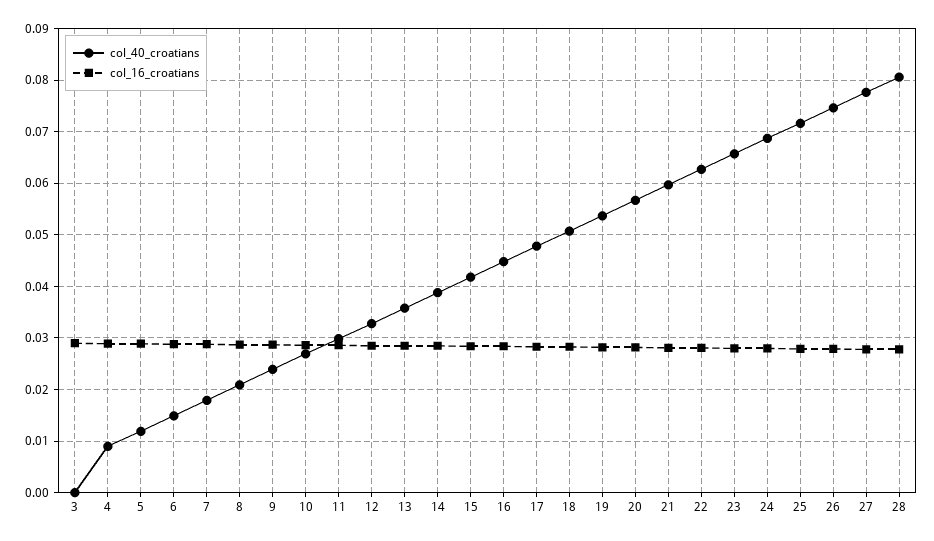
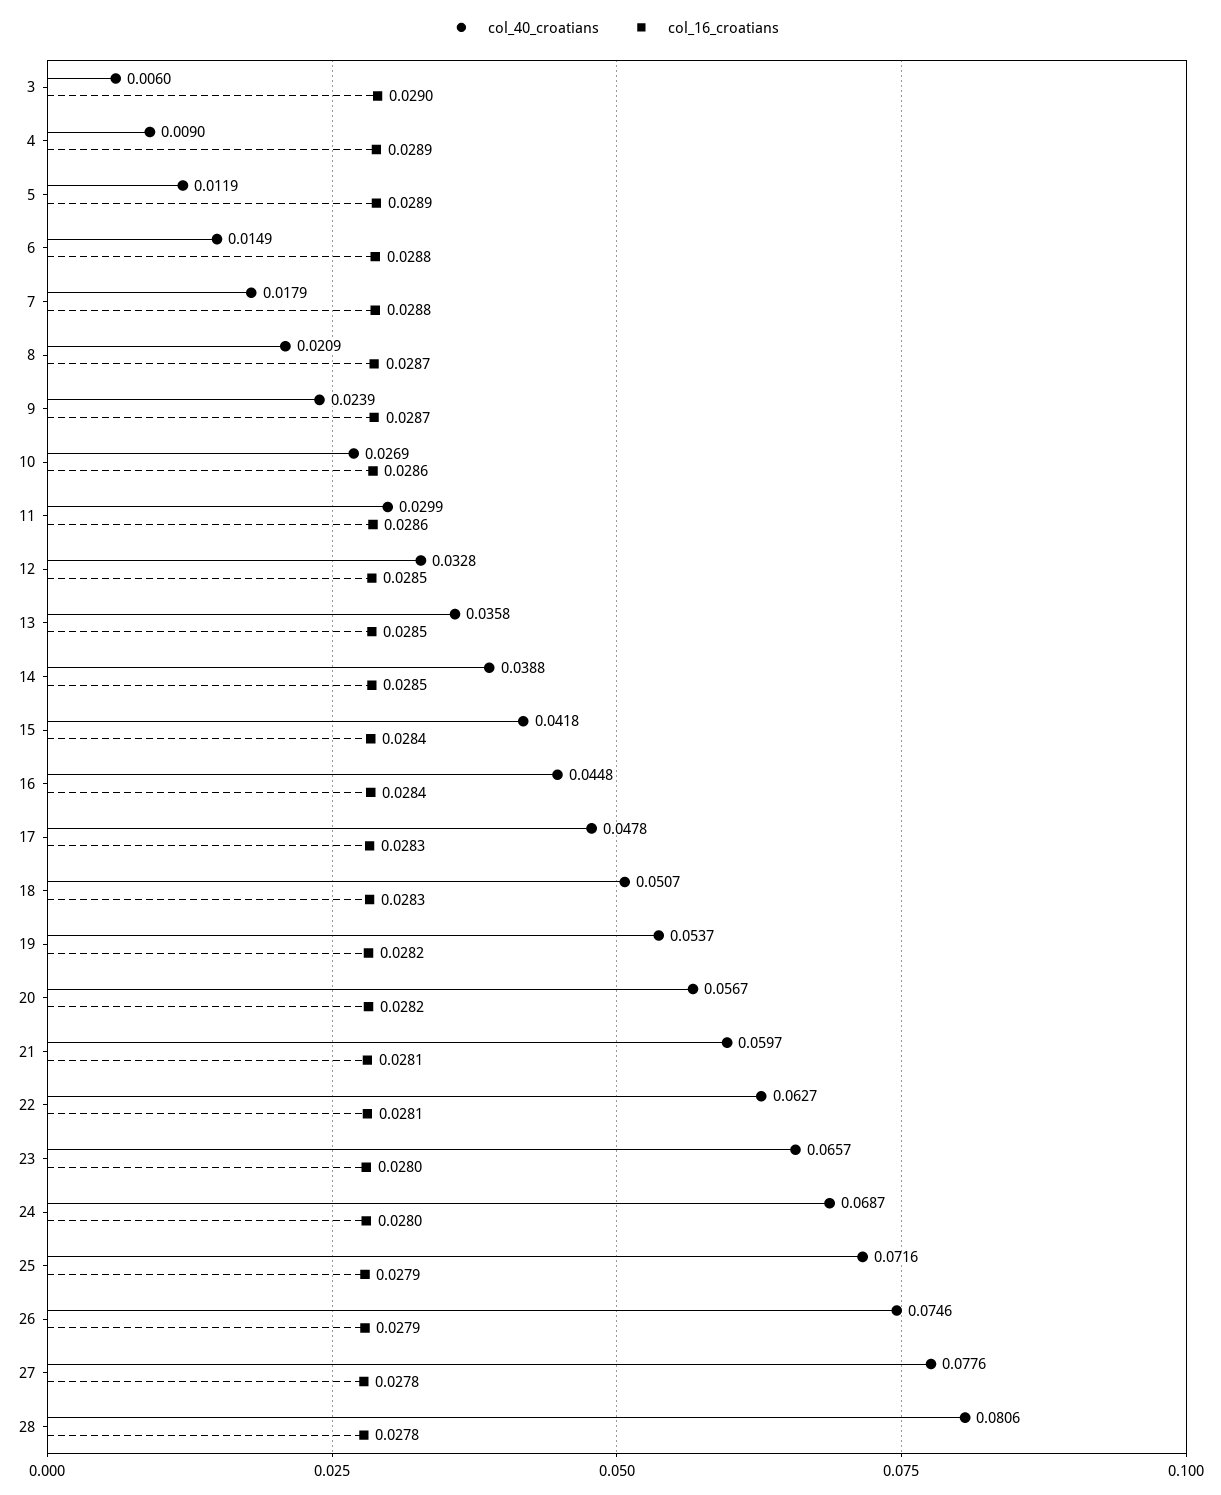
  {
    "col_40_croatians": {
-     "3": 0,
+     "3": 0.006,
      "4": 0.009,
      "5": 0.0119,
      "6": 0.0149,
      "7": 0.0179,
      "8": 0.0209,
      "9": 0.0239,
      "10": 0.0269,
      "11": 0.0299,
      "12": 0.0328,
      "13": 0.0358,
      "14": 0.0388,
      "15": 0.0418,
      "16": 0.0448,
      "17": 0.0478,
      "18": 0.0507,
      "19": 0.0537,
      "20": 0.0567,
      "21": 0.0597,
      "22": 0.0627,
      "23": 0.0657,
      "24": 0.0687,
      "25": 0.0716,
      "26": 0.0746,
      "27": 0.0776,
      "28": 0.0806
    },
    "col_16_croatians": {
      "3": 0.029,
      "4": 0.0289,
      "5": 0.0289,
      "6": 0.0288,
      "7": 0.0288,
      "8": 0.0287,
      "9": 0.0287,
      "10": 0.0286,
      "11": 0.0286,
      "12": 0.0285,
      "13": 0.0285,
      "14": 0.0285,
      "15": 0.0284,
      "16": 0.0284,
      "17": 0.0283,
      "18": 0.0283,
      "19": 0.0282,
      "20": 0.0282,
      "21": 0.0281,
      "22": 0.0281,
      "23": 0.028,
      "24": 0.028,
      "25": 0.0279,
      "26": 0.0279,
      "27": 0.0278,
      "28": 0.0278
    }
  }

